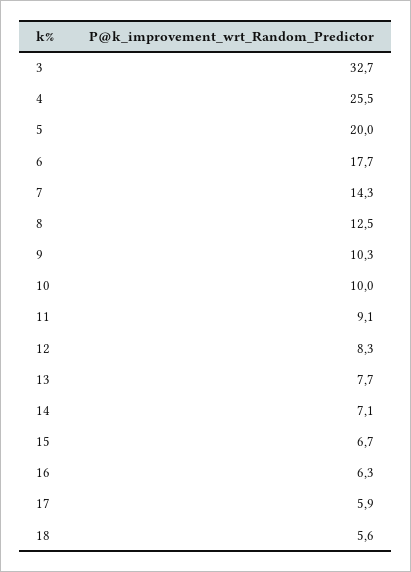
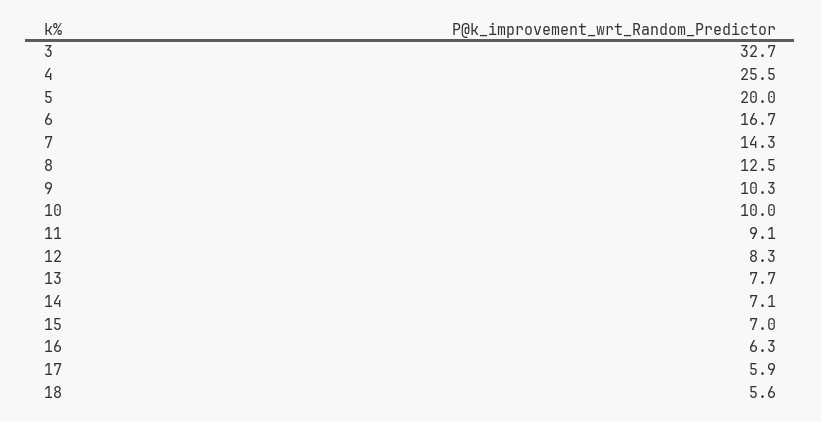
  {
    "3": 32.7,
    "4": 25.5,
    "5": 20,
-   "6": 17.7,
+   "6": 16.7,
    "7": 14.3,
    "8": 12.5,
    "9": 10.3,
    "10": 10,
    "11": 9.1,
    "12": 8.3,
    "13": 7.7,
    "14": 7.1,
-   "15": 6.7,
+   "15": 7,
    "16": 6.3,
    "17": 5.9,
    "18": 5.6
  }

